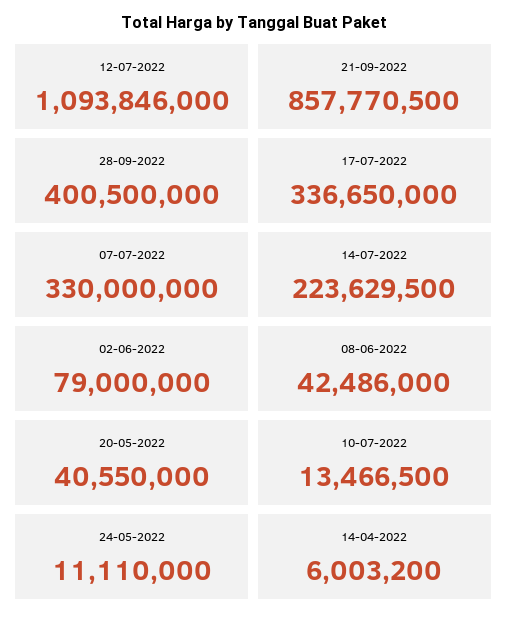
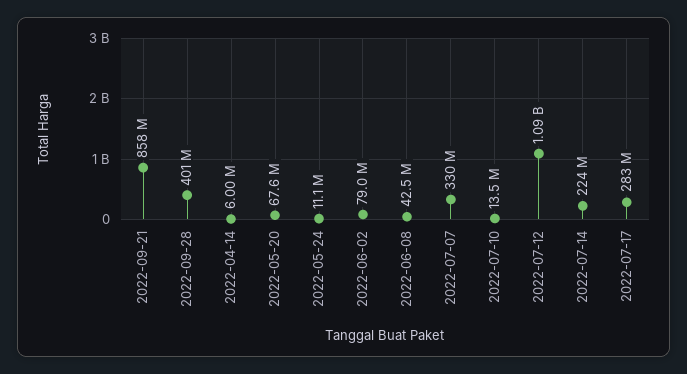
  {
    "12-07-2022": 1093846000,
    "21-09-2022": 857770500,
    "28-09-2022": 400500000,
-   "17-07-2022": 336650000,
+   "17-07-2022": 283000000,
    "07-07-2022": 330000000,
    "14-07-2022": 223629500,
    "02-06-2022": 79000000,
    "08-06-2022": 42486000,
-   "20-05-2022": 40550000,
+   "20-05-2022": 67600000,
    "10-07-2022": 13466500,
    "24-05-2022": 11110000,
    "14-04-2022": 6003200
  }

